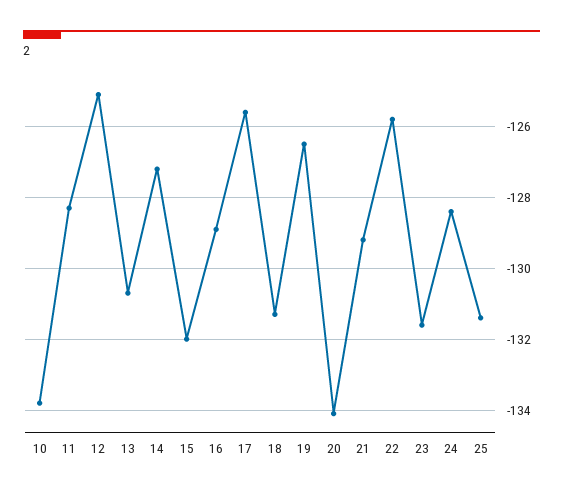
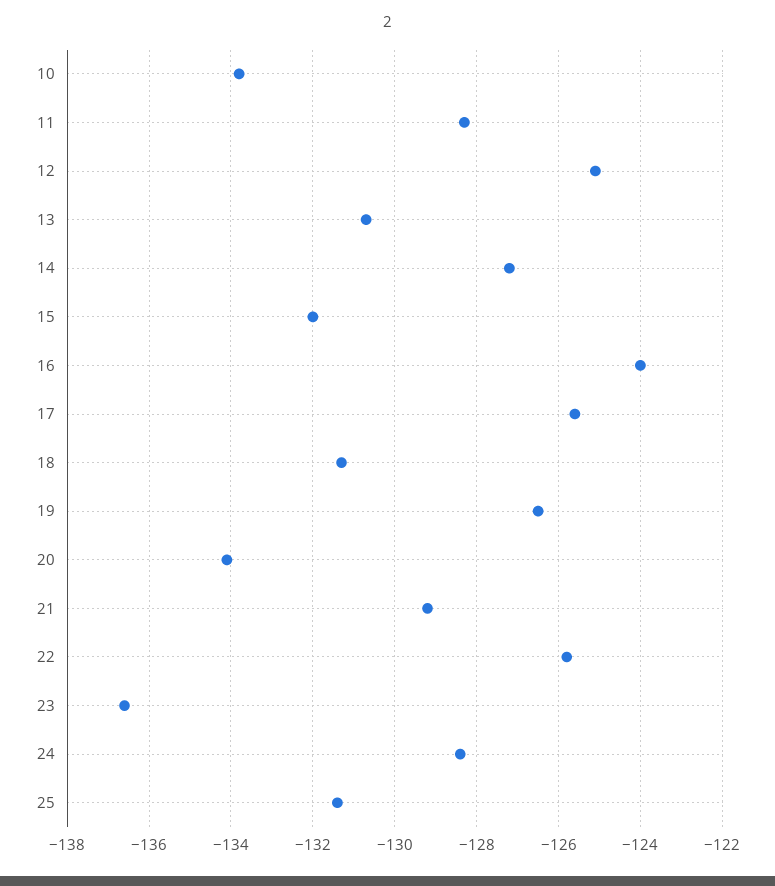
  {
    "10": -134,
    "11": -128.5,
    "12": -125,
    "13": -130.5,
    "14": -127,
    "15": -132,
-   "16": -129,
+   "16": -124,
    "17": -125.5,
    "18": -131.5,
    "19": -126.5,
    "20": -134,
    "21": -129,
    "22": -126,
-   "23": -131.5,
+   "23": -136.5,
    "24": -128.5,
    "25": -131.5
  }

